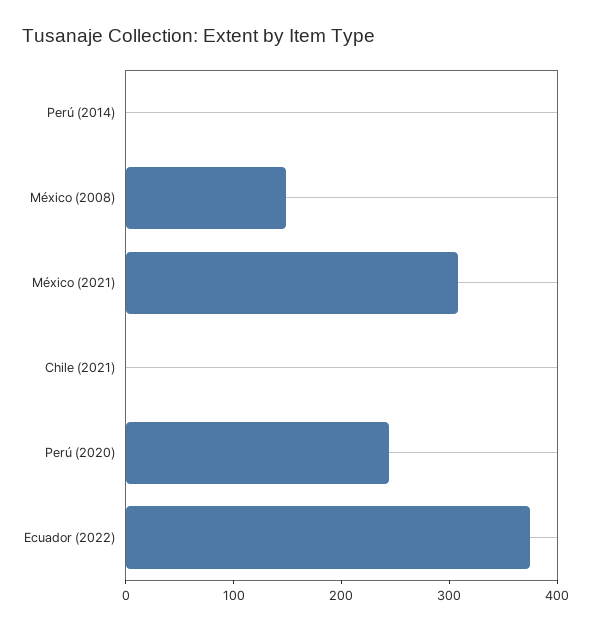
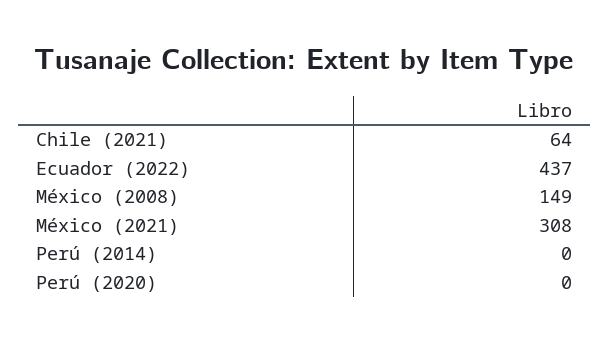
  {
    "Perú (2014)": 0,
    "México (2008)": 149,
    "México (2021)": 308,
-   "Chile (2021)": 0,
+   "Chile (2021)": 64,
-   "Perú (2020)": 240,
+   "Perú (2020)": 0,
-   "Ecuador (2022)": 380
+   "Ecuador (2022)": 437
  }

